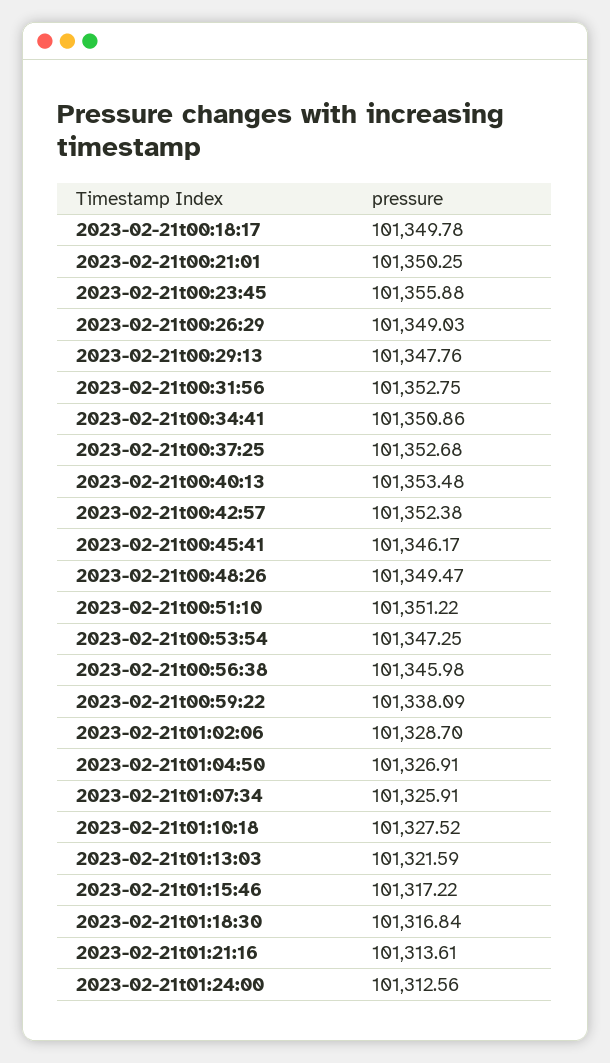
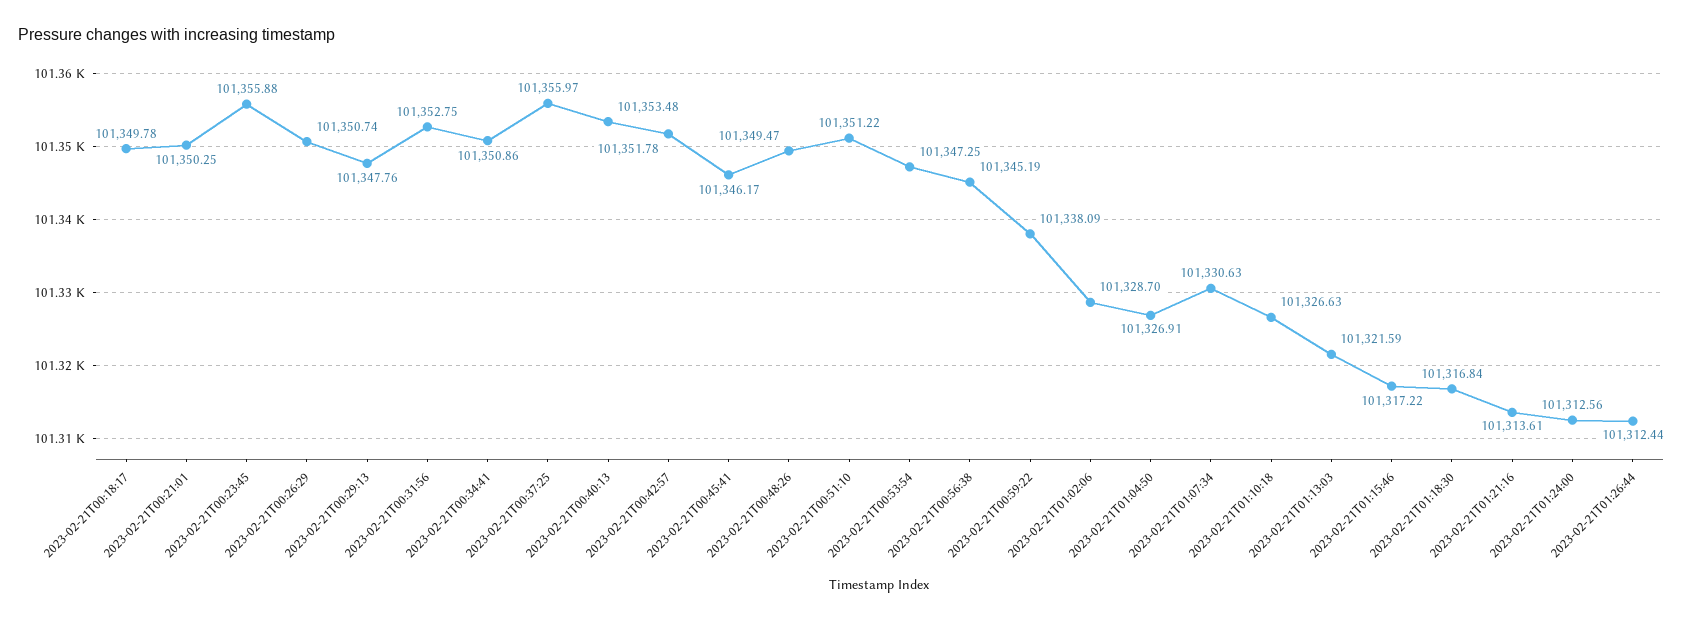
  {
    "2023-02-21t00:18:17": 101349.78,
    "2023-02-21t00:21:01": 101350.25,
    "2023-02-21t00:23:45": 101355.88,
-   "2023-02-21t00:26:29": 101349.03,
+   "2023-02-21t00:26:29": 101350.74,
    "2023-02-21t00:29:13": 101347.76,
    "2023-02-21t00:31:56": 101352.75,
    "2023-02-21t00:34:41": 101350.86,
-   "2023-02-21t00:37:25": 101352.68,
+   "2023-02-21t00:37:25": 101355.97,
    "2023-02-21t00:40:13": 101353.48,
-   "2023-02-21t00:42:57": 101352.38,
+   "2023-02-21t00:42:57": 101351.78,
    "2023-02-21t00:45:41": 101346.17,
    "2023-02-21t00:48:26": 101349.47,
    "2023-02-21t00:51:10": 101351.22,
    "2023-02-21t00:53:54": 101347.25,
-   "2023-02-21t00:56:38": 101345.98,
+   "2023-02-21t00:56:38": 101345.19,
    "2023-02-21t00:59:22": 101338.09,
    "2023-02-21t01:02:06": 101328.7,
    "2023-02-21t01:04:50": 101326.91,
-   "2023-02-21t01:07:34": 101325.91,
+   "2023-02-21t01:07:34": 101330.63,
-   "2023-02-21t01:10:18": 101327.52,
+   "2023-02-21t01:10:18": 101326.63,
    "2023-02-21t01:13:03": 101321.59,
    "2023-02-21t01:15:46": 101317.22,
    "2023-02-21t01:18:30": 101316.84,
    "2023-02-21t01:21:16": 101313.61,
-   "2023-02-21t01:24:00": 101312.56
+   "2023-02-21t01:24:00": 101312.56,
+   "2023-02-21T01:26:44": 101312.44
  }

